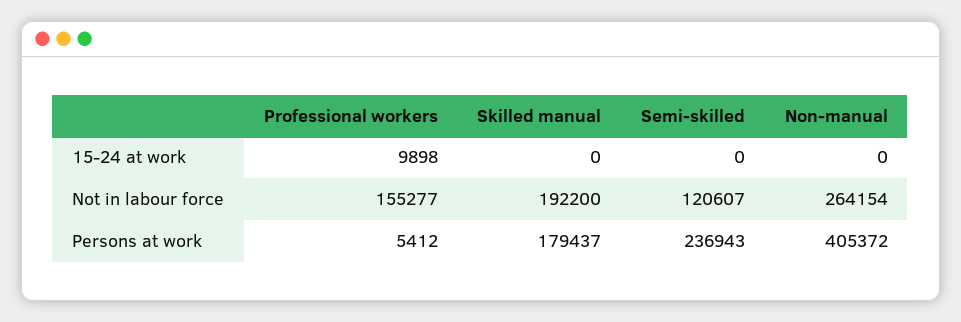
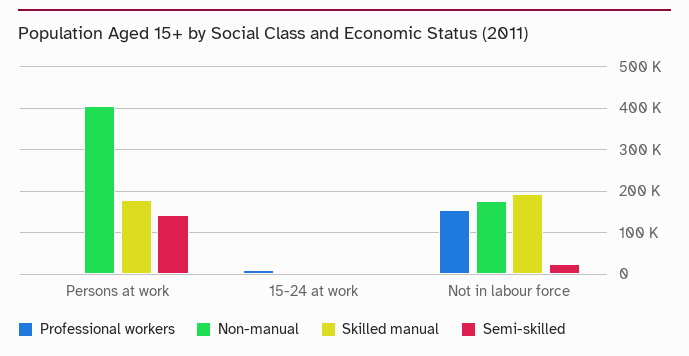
  {
    "Professional workers": {
      "15-24 at work": 9898,
      "Not in labour force": 155277,
      "Persons at work": 5412
    },
    "Skilled manual": {
      "15-24 at work": 0,
      "Not in labour force": 192200,
      "Persons at work": 179437
    },
    "Semi-skilled": {
      "15-24 at work": 0,
-     "Not in labour force": 120607,
+     "Not in labour force": 20000,
-     "Persons at work": 236943
+     "Persons at work": 140000
    },
    "Non-manual": {
      "15-24 at work": 0,
-     "Not in labour force": 264154,
+     "Not in labour force": 180000,
      "Persons at work": 405372
    }
  }

